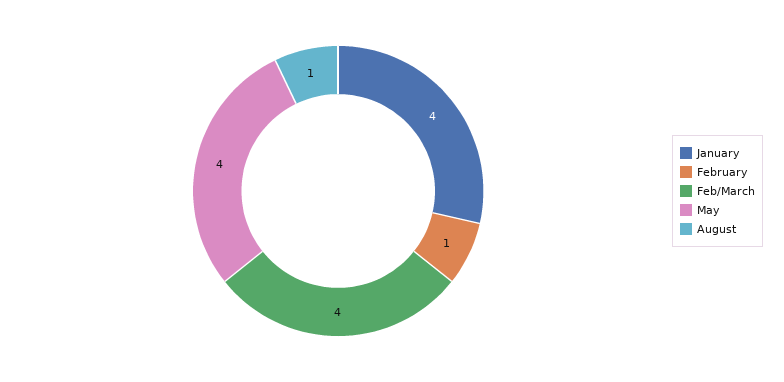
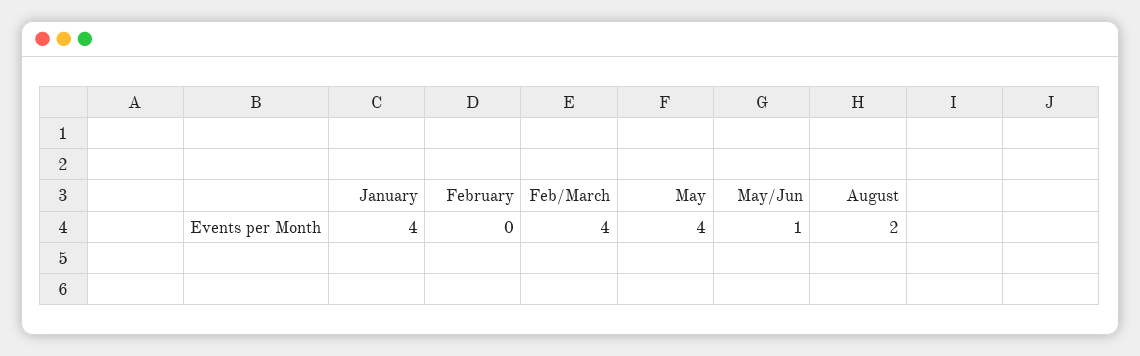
  {
    "January": 4,
-   "February": 1,
+   "February": 0,
    "Feb/March": 4,
    "May": 4,
-   "August": 1
+   "August": 2,
+   "May/Jun": 1
  }

